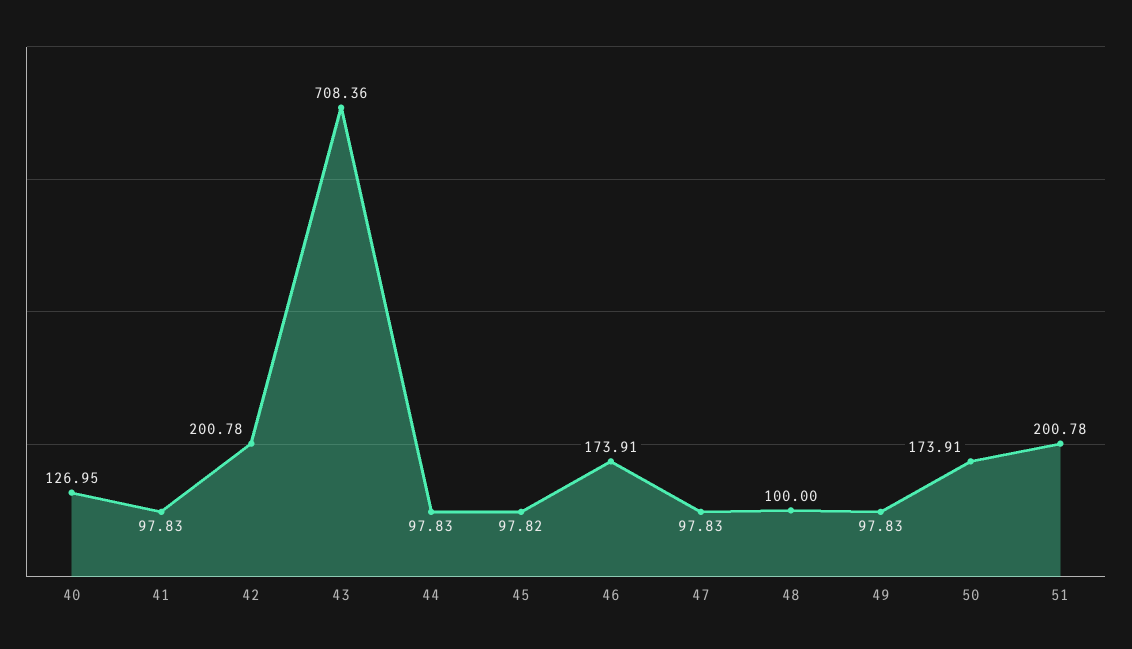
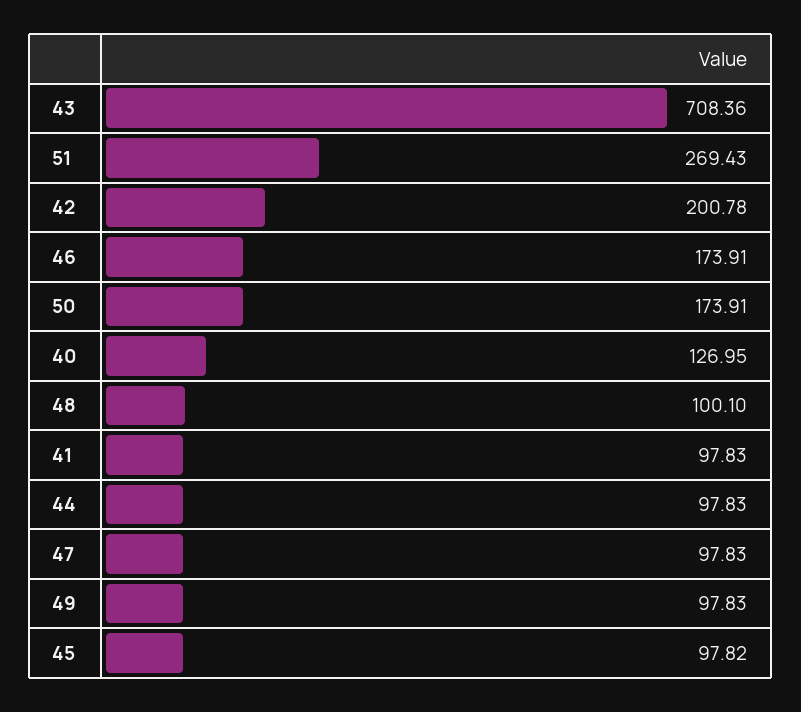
  {
    "40": 126.95,
    "41": 97.83,
    "42": 200.78,
    "43": 708.36,
    "44": 97.83,
    "45": 97.82,
    "46": 173.91,
    "47": 97.83,
-   "48": 100,
+   "48": 100.1,
    "49": 97.83,
    "50": 173.91,
-   "51": 200.78
+   "51": 269.43
  }

